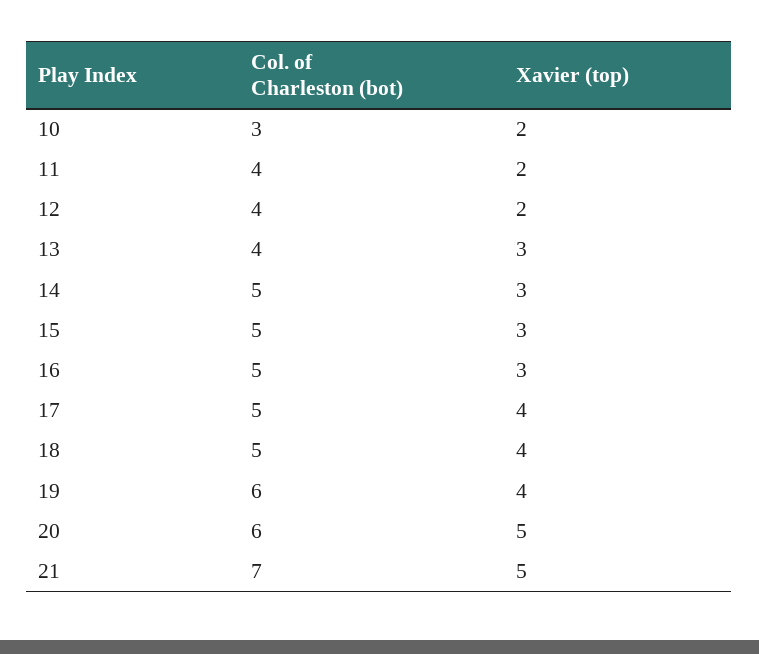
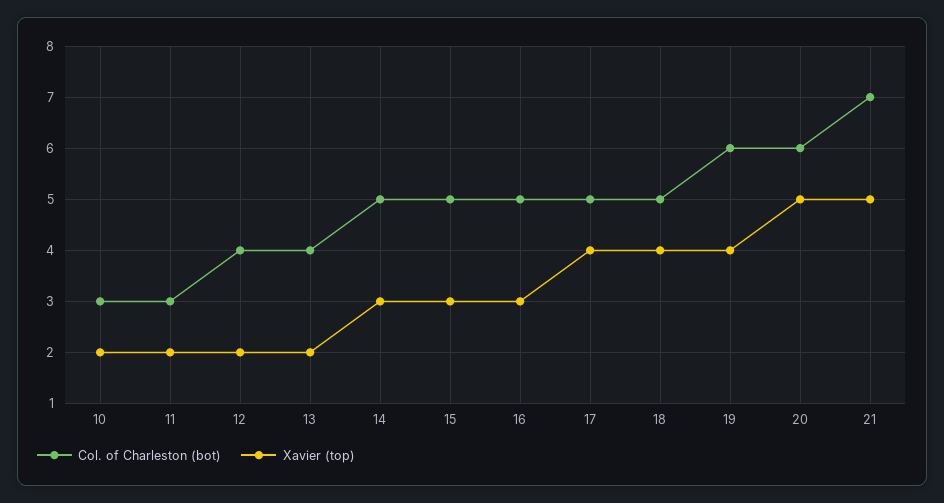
  {
    "Col. of Charleston (bot)": {
      "10": 3,
-     "11": 4,
+     "11": 3,
      "12": 4,
      "13": 4,
      "14": 5,
      "15": 5,
      "16": 5,
      "17": 5,
      "18": 5,
      "19": 6,
      "20": 6,
      "21": 7
    },
    "Xavier (top)": {
      "10": 2,
      "11": 2,
      "12": 2,
-     "13": 3,
+     "13": 2,
      "14": 3,
      "15": 3,
      "16": 3,
      "17": 4,
      "18": 4,
      "19": 4,
      "20": 5,
      "21": 5
    }
  }

